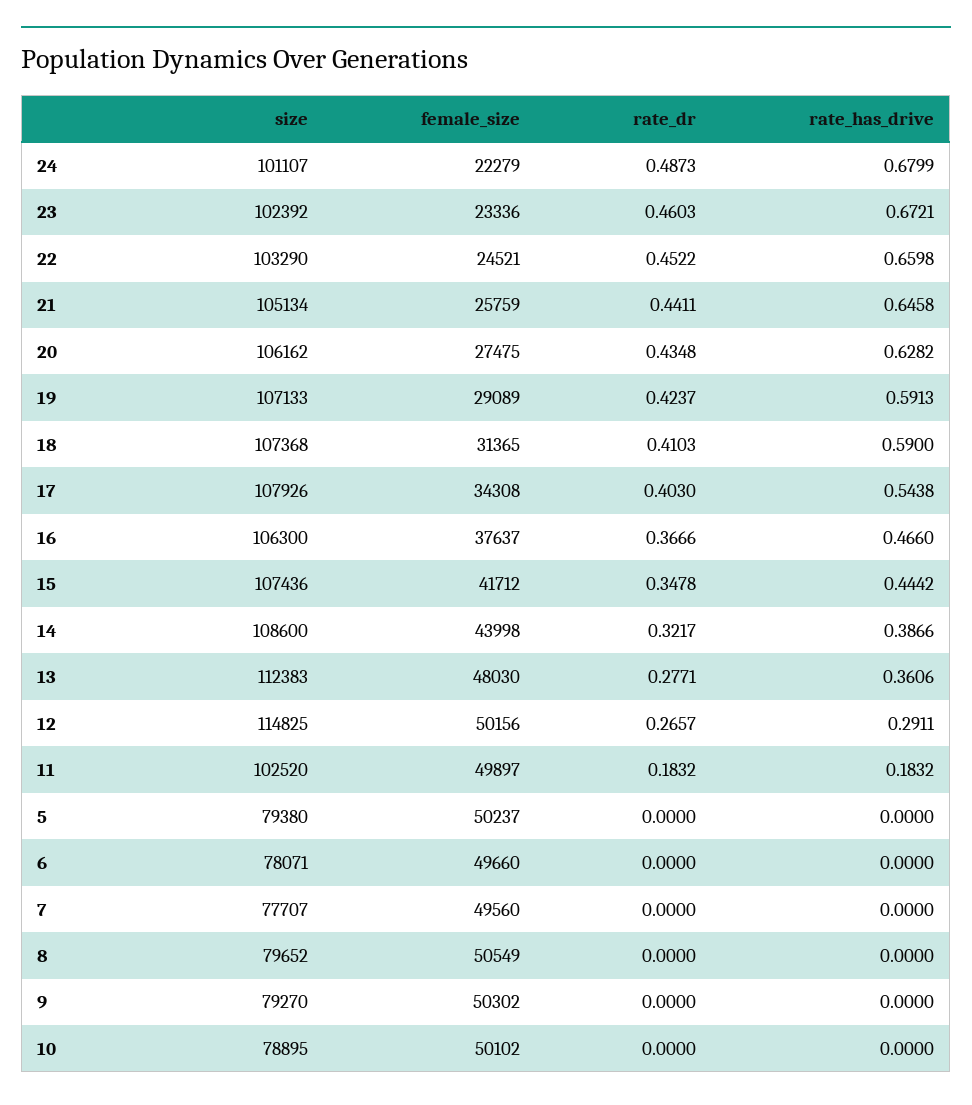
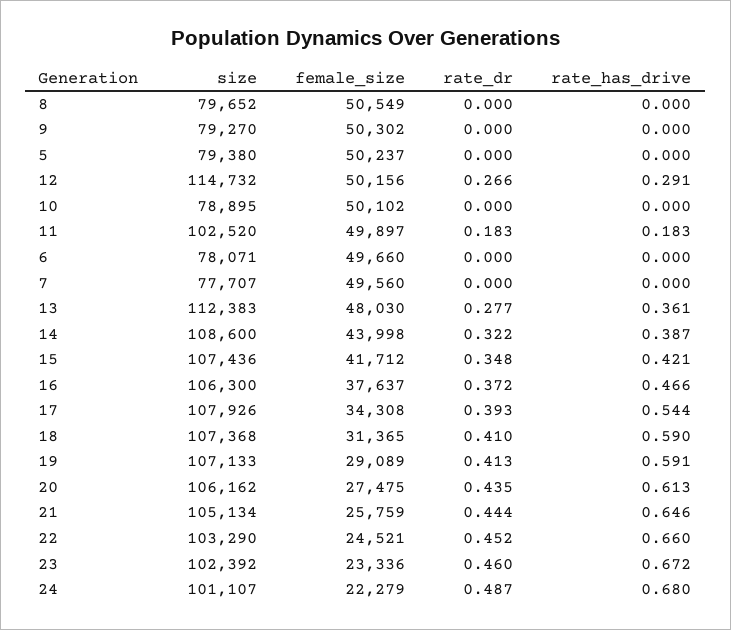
  {
    "size": {
      "24": 101107,
      "23": 102392,
      "22": 103290,
      "21": 105134,
      "20": 106162,
      "19": 107133,
      "18": 107368,
      "17": 107926,
      "16": 106300,
      "15": 107436,
      "14": 108600,
      "13": 112383,
-     "12": 114825,
+     "12": 114732,
      "11": 102520,
      "5": 79380,
      "6": 78071,
      "7": 77707,
      "8": 79652,
      "9": 79270,
      "10": 78895
    },
    "female_size": {
      "24": 22279,
      "23": 23336,
      "22": 24521,
      "21": 25759,
      "20": 27475,
      "19": 29089,
      "18": 31365,
      "17": 34308,
      "16": 37637,
      "15": 41712,
      "14": 43998,
      "13": 48030,
      "12": 50156,
      "11": 49897,
      "5": 50237,
      "6": 49660,
      "7": 49560,
      "8": 50549,
      "9": 50302,
      "10": 50102
    },
    "rate_dr": {
      "24": 0.4873,
      "23": 0.4603,
      "22": 0.4522,
-     "21": 0.4411,
+     "21": 0.444,
      "20": 0.4348,
-     "19": 0.4237,
+     "19": 0.413,
      "18": 0.4103,
-     "17": 0.403,
+     "17": 0.393,
-     "16": 0.3666,
+     "16": 0.372,
      "15": 0.3478,
      "14": 0.3217,
      "13": 0.2771,
      "12": 0.2657,
      "11": 0.1832,
      "5": 0,
      "6": 0,
      "7": 0,
      "8": 0,
      "9": 0,
      "10": 0
    },
    "rate_has_drive": {
      "24": 0.6799,
      "23": 0.6721,
      "22": 0.6598,
      "21": 0.6458,
-     "20": 0.6282,
+     "20": 0.613,
      "19": 0.5913,
      "18": 0.59,
      "17": 0.5438,
      "16": 0.466,
-     "15": 0.4442,
+     "15": 0.421,
      "14": 0.3866,
      "13": 0.3606,
      "12": 0.2911,
      "11": 0.1832,
      "5": 0,
      "6": 0,
      "7": 0,
      "8": 0,
      "9": 0,
      "10": 0
    }
  }

